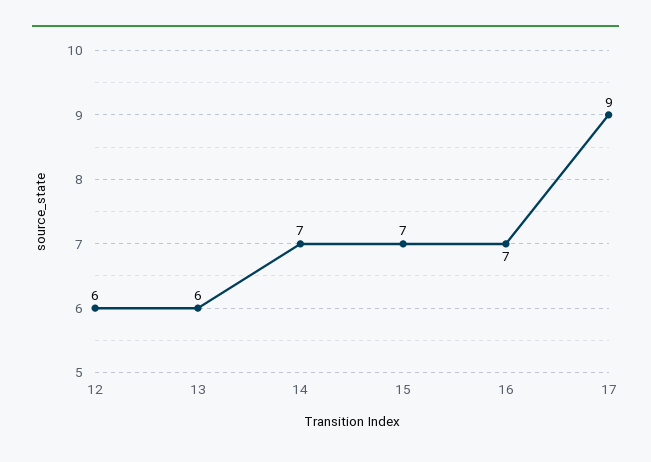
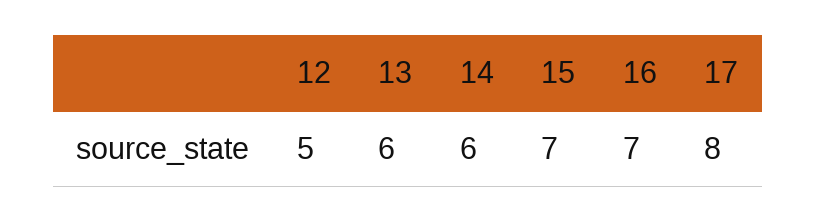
  {
-   "12": 6,
+   "12": 5,
    "13": 6,
-   "14": 7,
+   "14": 6,
    "15": 7,
    "16": 7,
-   "17": 9
+   "17": 8
  }

